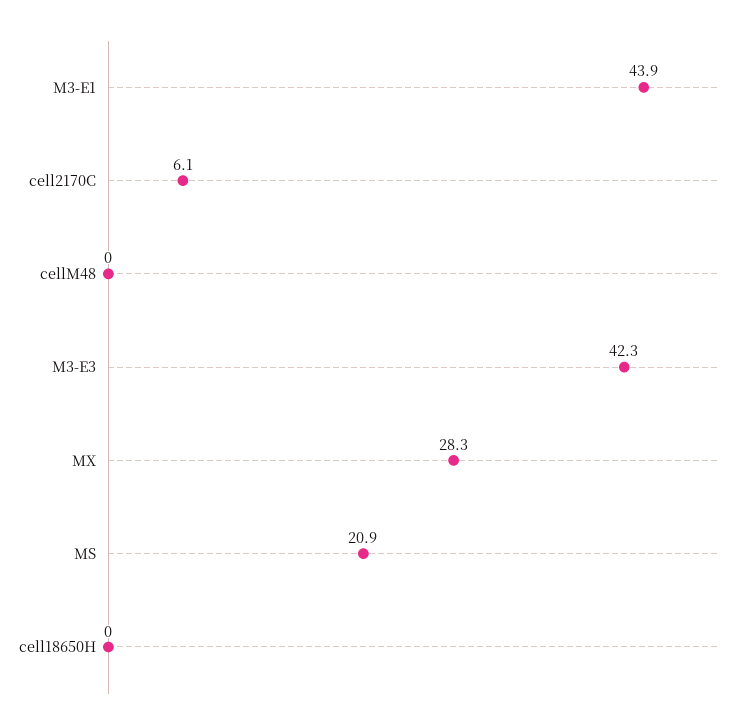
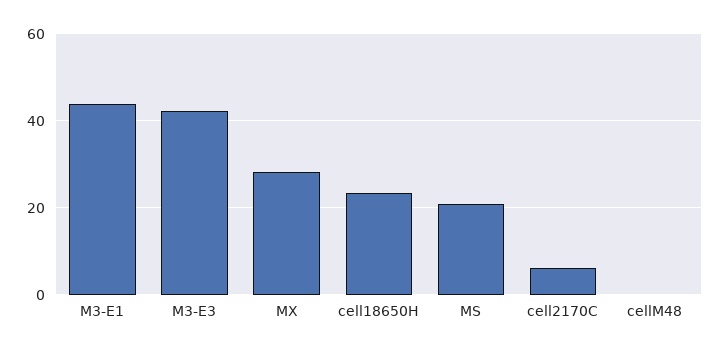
  {
    "M3-E1": 43.9,
    "cell2170C": 6.1,
    "cellM48": 0,
    "M3-E3": 42.3,
    "MX": 28.3,
    "MS": 20.9,
-   "cell18650H": 0
+   "cell18650H": 24
  }

